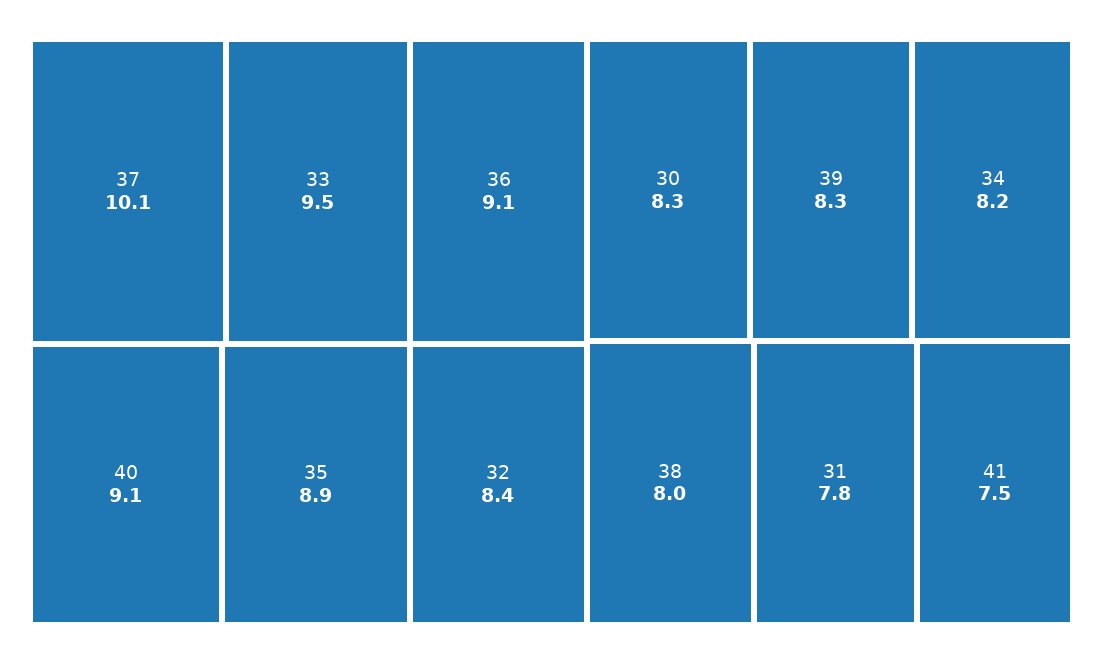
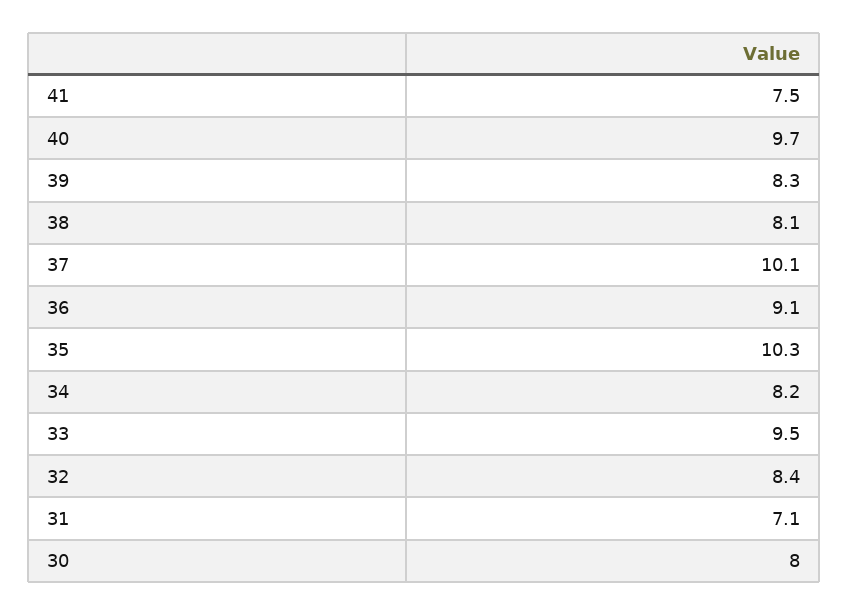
  {
    "37": 10.1,
    "33": 9.5,
    "36": 9.1,
-   "40": 9.1,
+   "40": 9.7,
-   "35": 8.9,
+   "35": 10.3,
    "32": 8.4,
-   "30": 8.3,
+   "30": 8,
    "39": 8.3,
    "34": 8.2,
-   "38": 8,
+   "38": 8.1,
-   "31": 7.8,
+   "31": 7.1,
    "41": 7.5
  }

